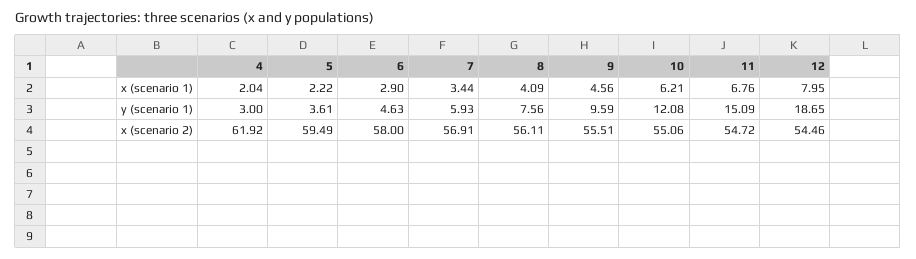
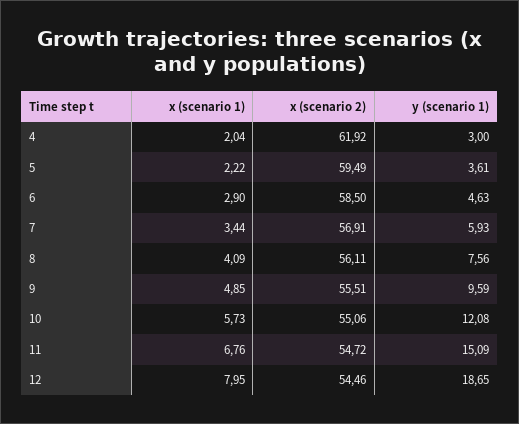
  {
    "4": {
      "x (scenario 1)": 2.04,
      "y (scenario 1)": 3,
      "x (scenario 2)": 61.92
    },
    "5": {
      "x (scenario 1)": 2.22,
      "y (scenario 1)": 3.61,
      "x (scenario 2)": 59.49
    },
    "6": {
      "x (scenario 1)": 2.9,
      "y (scenario 1)": 4.63,
-     "x (scenario 2)": 58
+     "x (scenario 2)": 58.5
    },
    "7": {
      "x (scenario 1)": 3.44,
      "y (scenario 1)": 5.93,
      "x (scenario 2)": 56.91
    },
    "8": {
      "x (scenario 1)": 4.09,
      "y (scenario 1)": 7.56,
      "x (scenario 2)": 56.11
    },
    "9": {
-     "x (scenario 1)": 4.56,
+     "x (scenario 1)": 4.85,
      "y (scenario 1)": 9.59,
      "x (scenario 2)": 55.51
    },
    "10": {
-     "x (scenario 1)": 6.21,
+     "x (scenario 1)": 5.73,
      "y (scenario 1)": 12.08,
      "x (scenario 2)": 55.06
    },
    "11": {
      "x (scenario 1)": 6.76,
      "y (scenario 1)": 15.09,
      "x (scenario 2)": 54.72
    },
    "12": {
      "x (scenario 1)": 7.95,
      "y (scenario 1)": 18.65,
      "x (scenario 2)": 54.46
    }
  }

